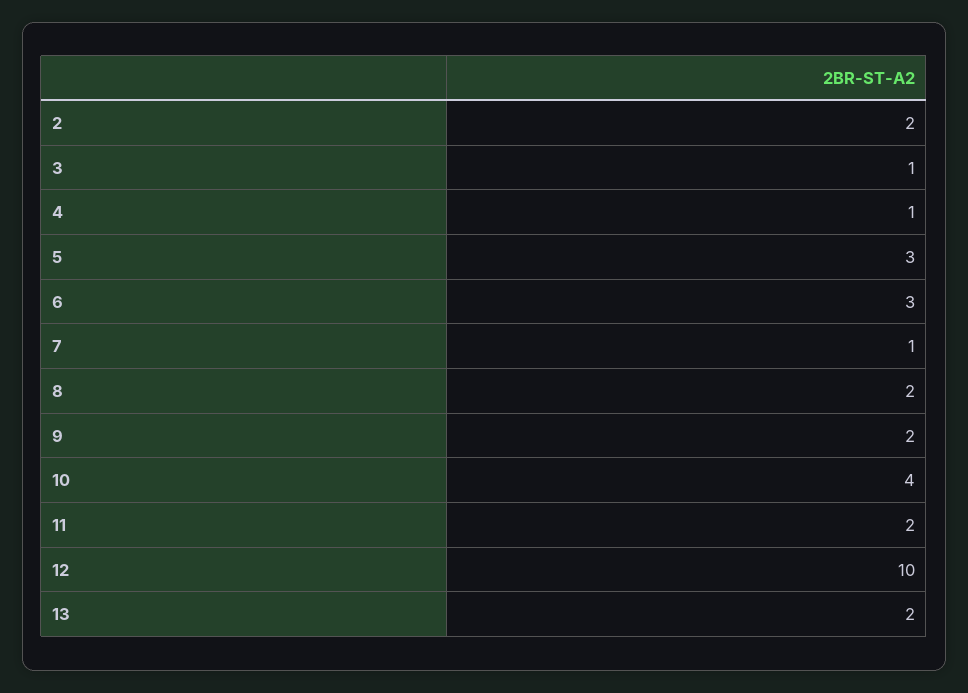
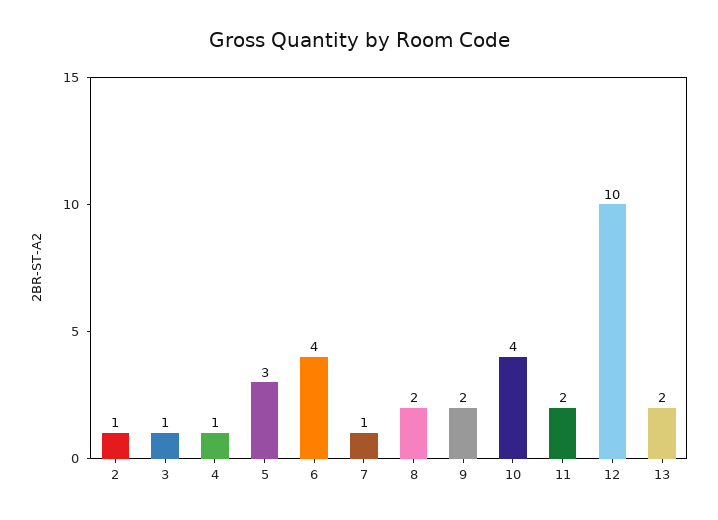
  {
-   "2": 2,
+   "2": 1,
    "3": 1,
    "4": 1,
    "5": 3,
-   "6": 3,
+   "6": 4,
    "7": 1,
    "8": 2,
    "9": 2,
    "10": 4,
    "11": 2,
    "12": 10,
    "13": 2
  }

